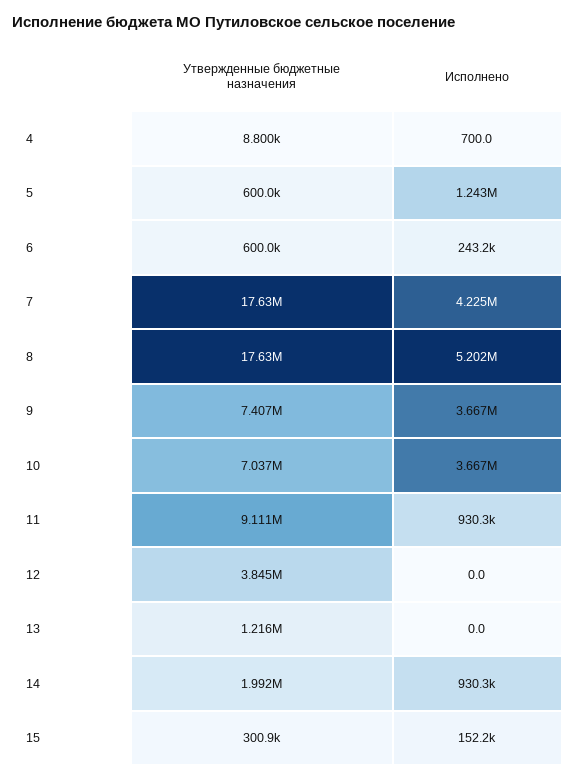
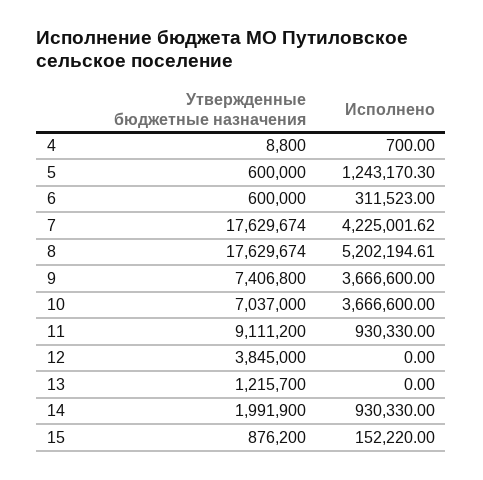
  {
    "Утвержденные бюджетные назначения": {
      "4": 8800,
      "5": 600000,
      "6": 600000,
      "7": 17629674,
      "8": 17629674,
      "9": 7406800,
      "10": 7037000,
      "11": 9111200,
      "12": 3845000,
      "13": 1215700,
      "14": 1991900,
-     "15": 300900
+     "15": 876200
    },
    "Исполнено": {
      "4": 700,
      "5": 1243170.3,
-     "6": 243200,
+     "6": 311523,
      "7": 4225001.62,
      "8": 5202194.61,
      "9": 3666600,
      "10": 3666600,
      "11": 930330,
      "12": 0,
      "13": 0,
      "14": 930330,
      "15": 152220
    }
  }

